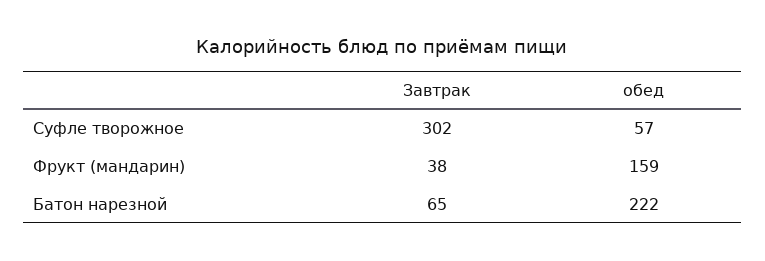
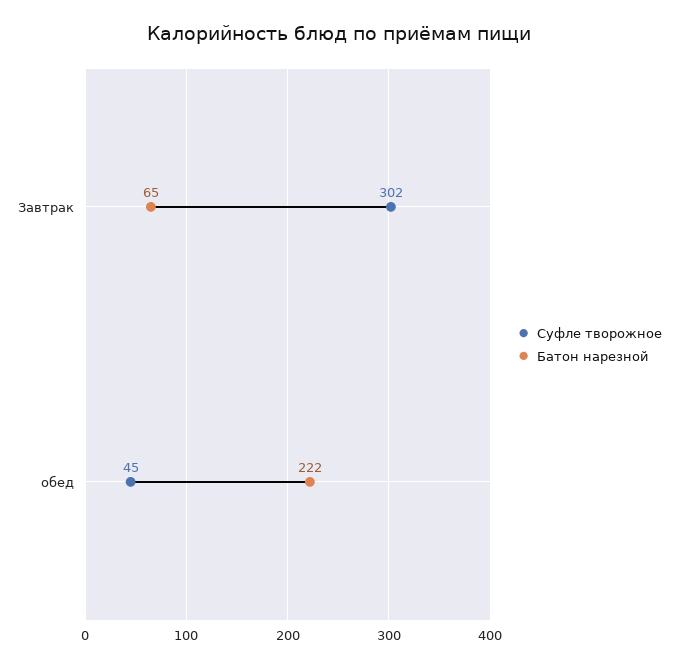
  {
    "Суфле творожное": {
      "Завтрак": 302,
-     "обед": 57
+     "обед": 45
    },
-   "Фрукт (мандарин)": {
-     "Завтрак": 38,
-     "обед": 159
-   },
    "Батон нарезной": {
      "Завтрак": 65,
      "обед": 222
    }
  }

